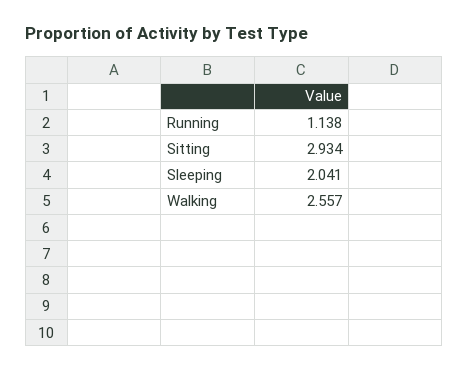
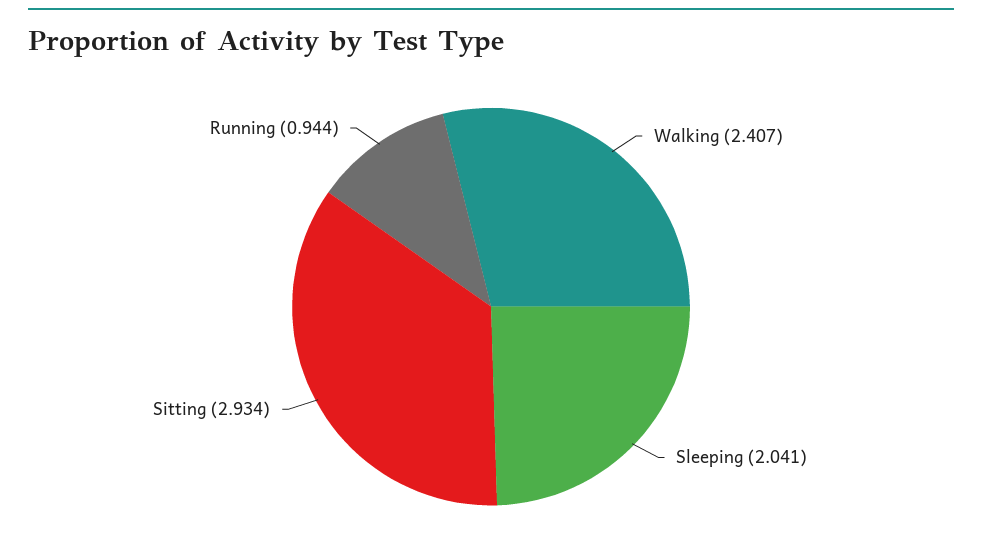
  {
-   "Running": 1.138,
+   "Running": 0.944,
    "Sitting": 2.934,
    "Sleeping": 2.041,
-   "Walking": 2.557
+   "Walking": 2.407
  }

